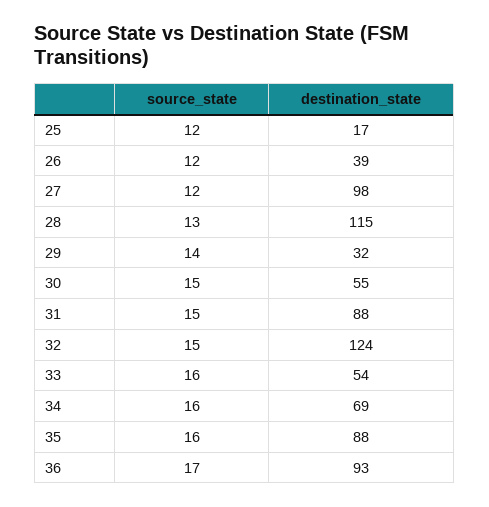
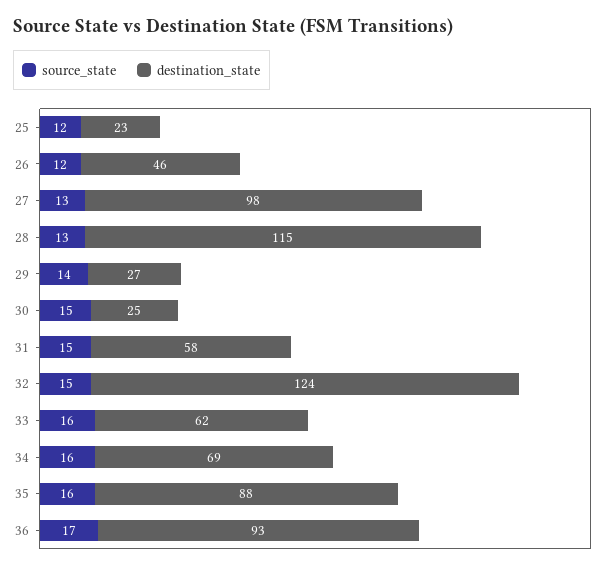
  {
    "source_state": {
      "25": 12,
      "26": 12,
-     "27": 12,
+     "27": 13,
      "28": 13,
      "29": 14,
      "30": 15,
      "31": 15,
      "32": 15,
      "33": 16,
      "34": 16,
      "35": 16,
      "36": 17
    },
    "destination_state": {
-     "25": 17,
+     "25": 23,
-     "26": 39,
+     "26": 46,
      "27": 98,
      "28": 115,
-     "29": 32,
+     "29": 27,
-     "30": 55,
+     "30": 25,
-     "31": 88,
+     "31": 58,
      "32": 124,
-     "33": 54,
+     "33": 62,
      "34": 69,
      "35": 88,
      "36": 93
    }
  }

